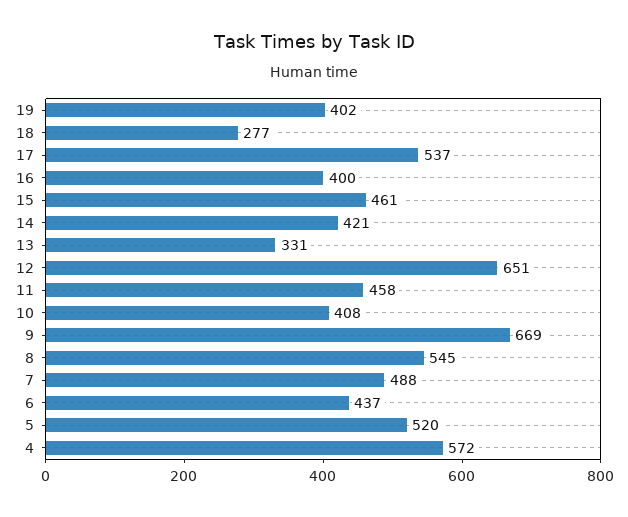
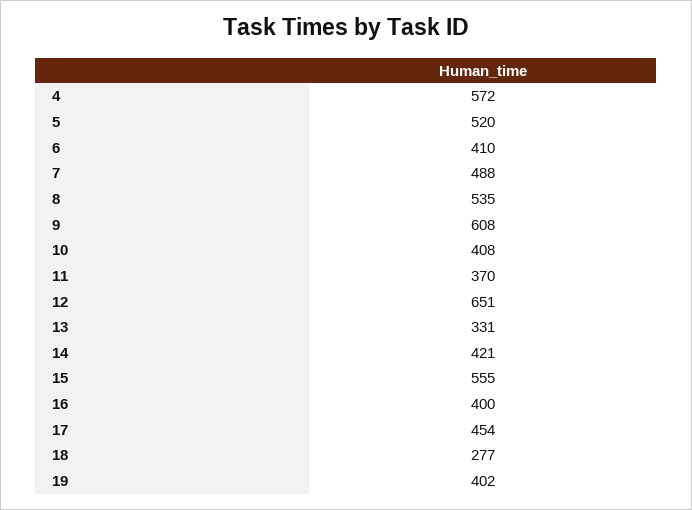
  {
    "19": 402,
    "18": 277,
-   "17": 537,
+   "17": 454,
    "16": 400,
-   "15": 461,
+   "15": 555,
    "14": 421,
    "13": 331,
    "12": 651,
-   "11": 458,
+   "11": 370,
    "10": 408,
-   "9": 669,
+   "9": 608,
-   "8": 545,
+   "8": 535,
    "7": 488,
-   "6": 437,
+   "6": 410,
    "5": 520,
    "4": 572
  }

